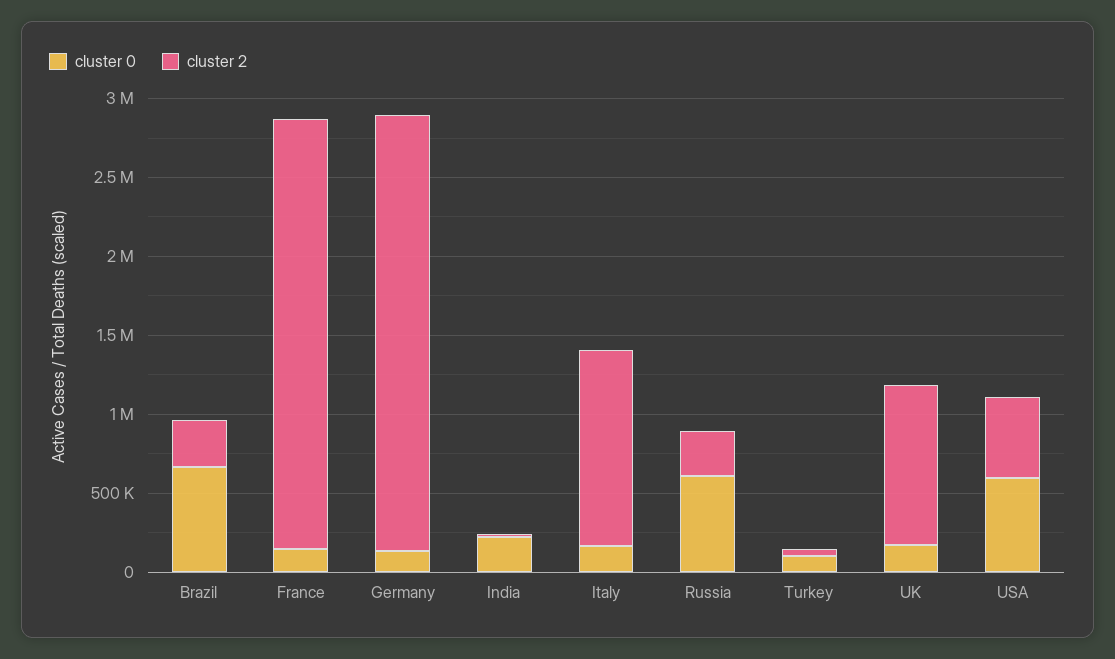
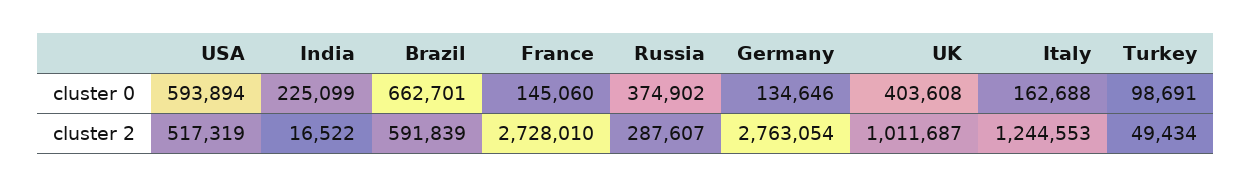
  {
    "cluster 0": {
      "Brazil": 662701,
      "France": 145060,
      "Germany": 134646,
      "India": 225099,
      "Italy": 162688,
-     "Russia": 600000,
+     "Russia": 374902,
      "Turkey": 98691,
-     "UK": 200000,
+     "UK": 403608,
      "USA": 593894
    },
    "cluster 2": {
-     "Brazil": 300000,
+     "Brazil": 591839,
      "France": 2728010,
      "Germany": 2763054,
      "India": 16522,
      "Italy": 1244553,
      "Russia": 287607,
      "Turkey": 49434,
      "UK": 1011687,
      "USA": 517319
    }
  }

